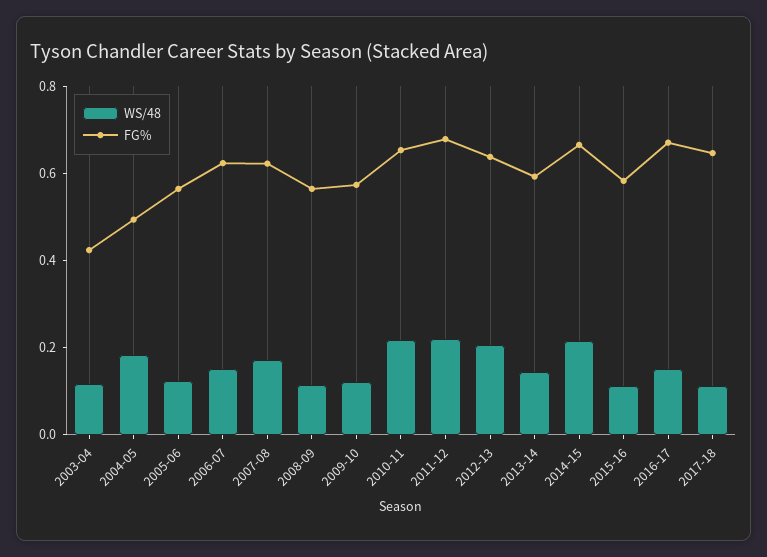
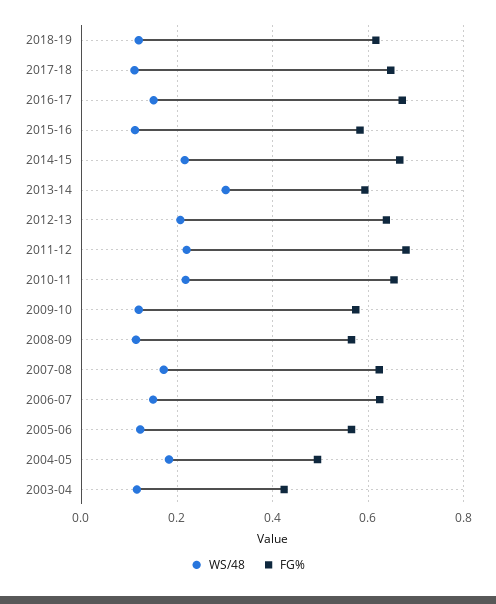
  {
    "WS/48": {
      "2003-04": 0.12,
      "2004-05": 0.18,
      "2005-06": 0.12,
      "2006-07": 0.16,
      "2007-08": 0.18,
      "2008-09": 0.12,
      "2009-10": 0.12,
      "2010-11": 0.22,
      "2011-12": 0.22,
      "2012-13": 0.2,
-     "2013-14": 0.15,
+     "2013-14": 0.3,
      "2014-15": 0.22,
      "2015-16": 0.12,
      "2016-17": 0.16,
-     "2017-18": 0.12
+     "2017-18": 0.12,
+     "2018-19": 0.12
    },
    "FG%": {
      "2003-04": 0.42,
      "2004-05": 0.5,
      "2005-06": 0.56,
      "2006-07": 0.62,
      "2007-08": 0.62,
      "2008-09": 0.56,
      "2009-10": 0.58,
      "2010-11": 0.66,
      "2011-12": 0.68,
      "2012-13": 0.64,
      "2013-14": 0.6,
      "2014-15": 0.66,
      "2015-16": 0.58,
      "2016-17": 0.68,
-     "2017-18": 0.64
+     "2017-18": 0.64,
+     "2018-19": 0.62
    }
  }

